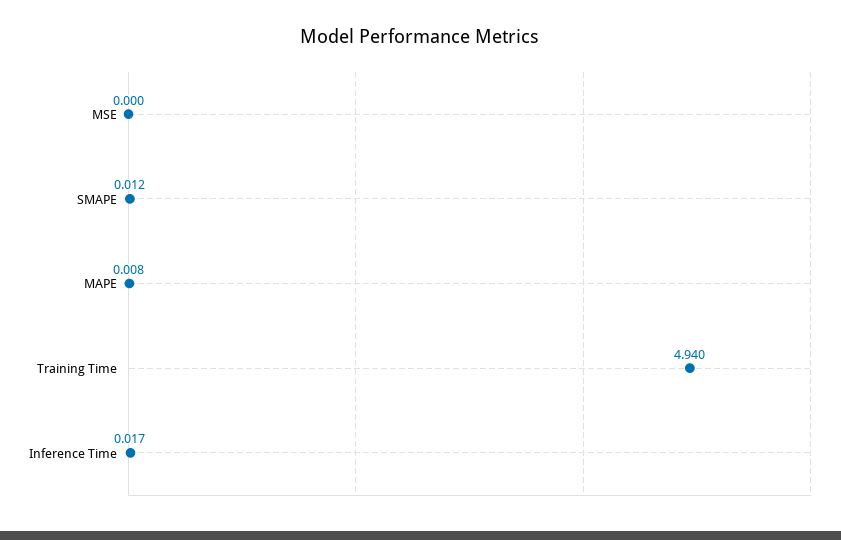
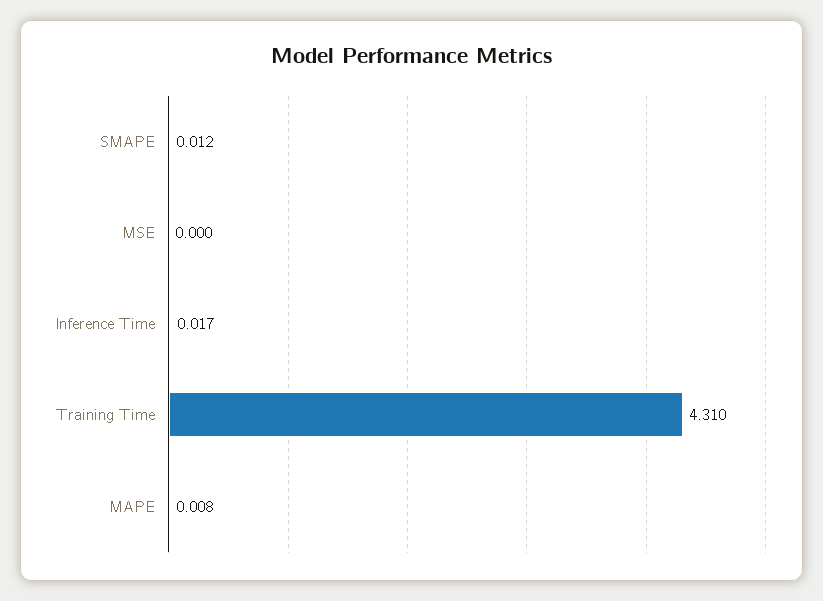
  {
    "MSE": 0,
    "SMAPE": 0.012,
    "MAPE": 0.008,
-   "Training Time": 4.94,
+   "Training Time": 4.31,
    "Inference Time": 0.017
  }

